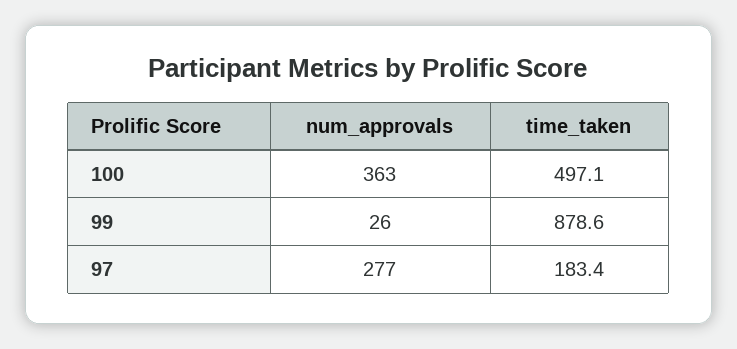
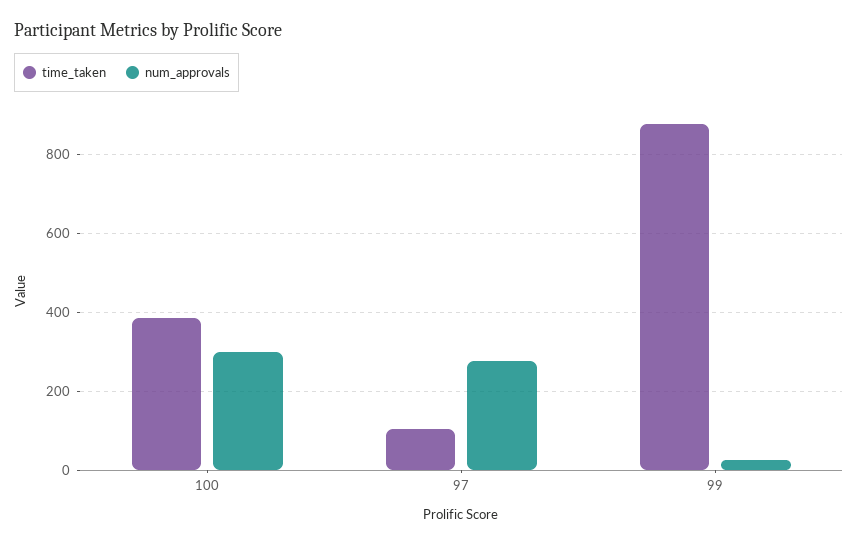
  {
    "num_approvals": {
-     "100": 363,
+     "100": 300,
      "99": 26,
      "97": 277
    },
    "time_taken": {
-     "100": 497.1,
+     "100": 380,
      "99": 878.6,
-     "97": 183.4
+     "97": 100
    }
  }

